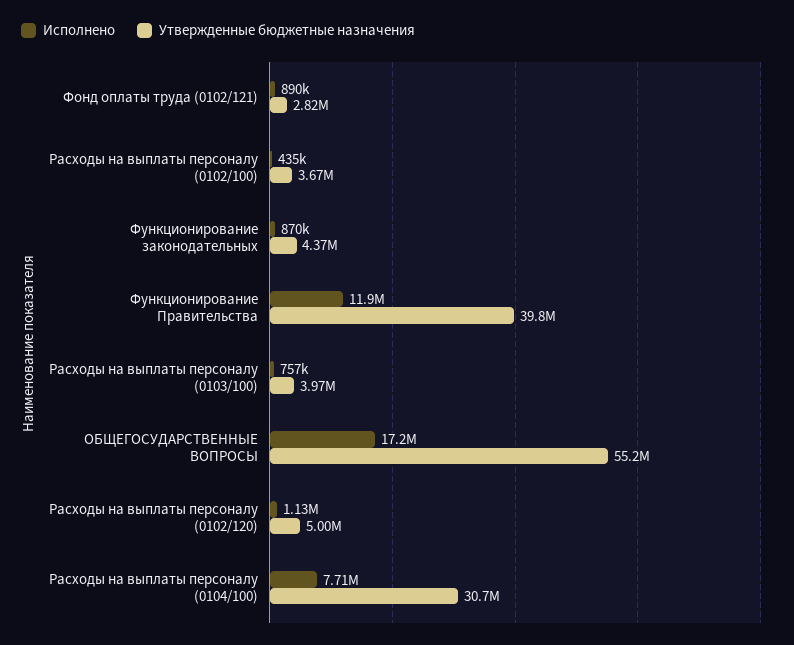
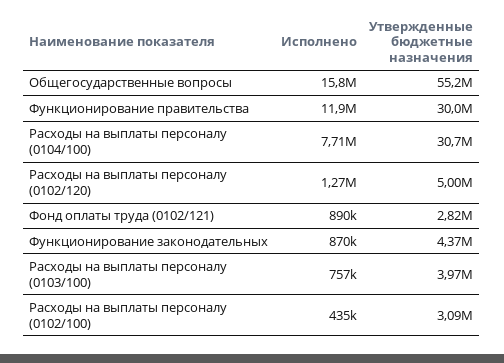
  {
    "Исполнено": {
      "Фонд оплаты труда (0102/121)": 890000,
      "Расходы на выплаты персоналу (0102/100)": 435000,
      "Функционирование законодательных": 870000,
      "Функционирование Правительства": 11900000,
      "Расходы на выплаты персоналу (0103/100)": 757000,
-     "ОБЩЕГОСУДАРСТВЕННЫЕ ВОПРОСЫ": 17200000,
+     "ОБЩЕГОСУДАРСТВЕННЫЕ ВОПРОСЫ": 15800000,
-     "Расходы на выплаты персоналу (0102/120)": 1130000,
+     "Расходы на выплаты персоналу (0102/120)": 1270000,
      "Расходы на выплаты персоналу (0104/100)": 7710000
    },
    "Утвержденные бюджетные назначения": {
      "Фонд оплаты труда (0102/121)": 2820000,
-     "Расходы на выплаты персоналу (0102/100)": 3670000,
+     "Расходы на выплаты персоналу (0102/100)": 3090000,
      "Функционирование законодательных": 4370000,
-     "Функционирование Правительства": 39800000,
+     "Функционирование Правительства": 30000000,
      "Расходы на выплаты персоналу (0103/100)": 3970000,
      "ОБЩЕГОСУДАРСТВЕННЫЕ ВОПРОСЫ": 55200000,
      "Расходы на выплаты персоналу (0102/120)": 5000000,
      "Расходы на выплаты персоналу (0104/100)": 30700000
    }
  }

